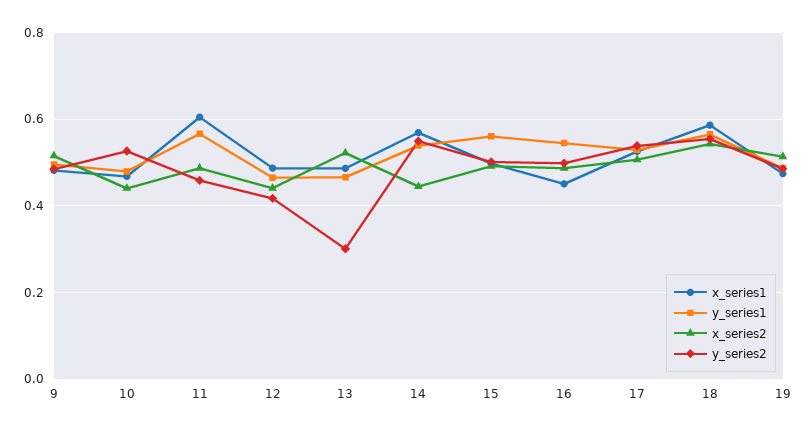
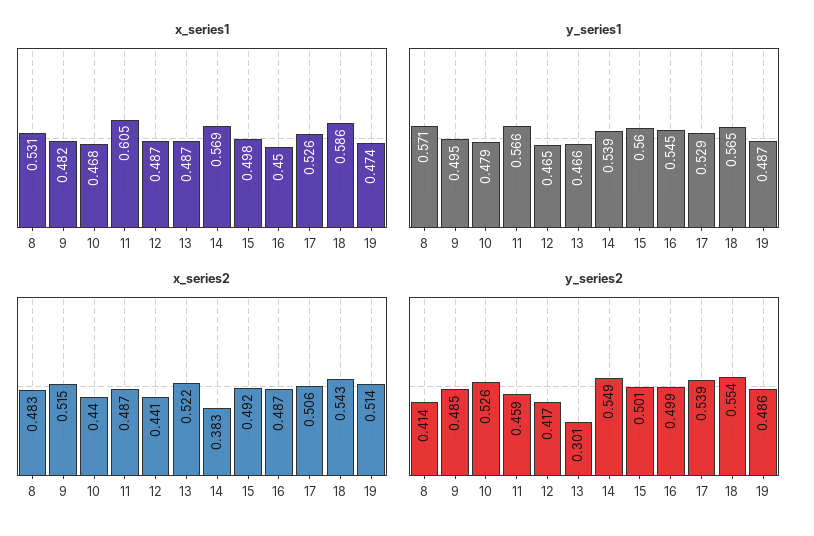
  {
    "x_series1": {
      "9": 0.482,
      "10": 0.468,
      "11": 0.605,
      "12": 0.487,
      "13": 0.487,
      "14": 0.569,
      "15": 0.498,
      "16": 0.45,
      "17": 0.526,
      "18": 0.586,
-     "19": 0.474
+     "19": 0.474,
+     "8": 0.531
    },
    "y_series1": {
      "9": 0.495,
      "10": 0.479,
      "11": 0.566,
      "12": 0.465,
      "13": 0.466,
      "14": 0.539,
      "15": 0.56,
      "16": 0.545,
      "17": 0.529,
      "18": 0.565,
-     "19": 0.487
+     "19": 0.487,
+     "8": 0.571
    },
    "x_series2": {
      "9": 0.515,
      "10": 0.44,
      "11": 0.487,
      "12": 0.441,
      "13": 0.522,
-     "14": 0.44,
+     "14": 0.383,
      "15": 0.492,
      "16": 0.487,
      "17": 0.506,
      "18": 0.543,
-     "19": 0.514
+     "19": 0.514,
+     "8": 0.483
    },
    "y_series2": {
      "9": 0.485,
      "10": 0.526,
      "11": 0.459,
      "12": 0.417,
      "13": 0.301,
      "14": 0.549,
      "15": 0.501,
      "16": 0.499,
      "17": 0.539,
      "18": 0.554,
-     "19": 0.486
+     "19": 0.486,
+     "8": 0.414
    }
  }

